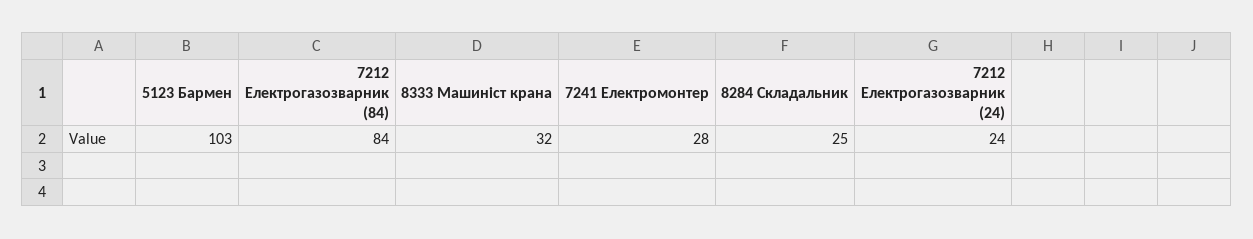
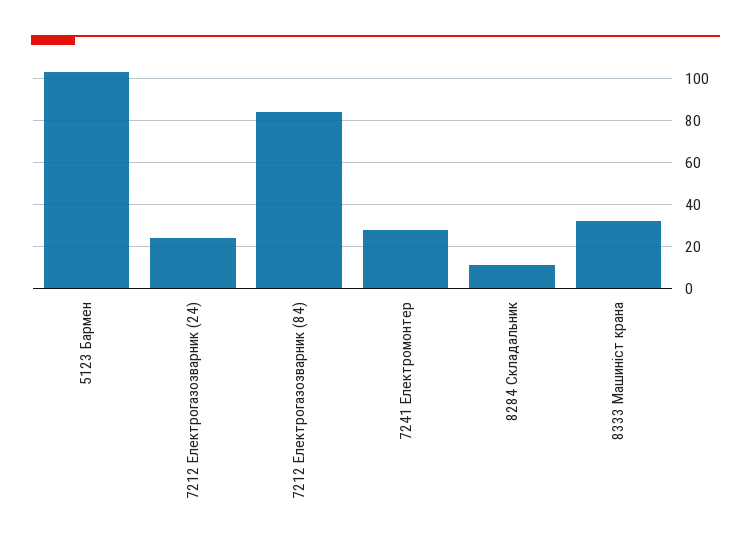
  {
    "5123 Бармен": 103,
    "7212 Електрогазозварник (84)": 84,
    "8333 Машиніст крана": 32,
    "7241 Електромонтер": 28,
-   "8284 Складальник": 25,
+   "8284 Складальник": 10,
    "7212 Електрогазозварник (24)": 24
  }

